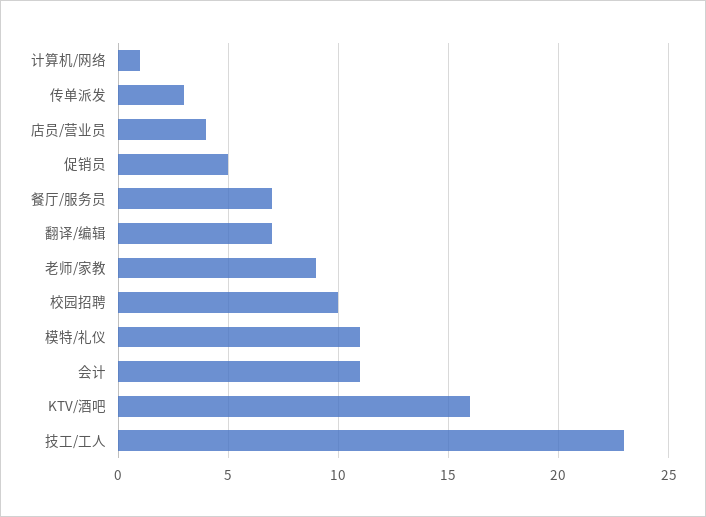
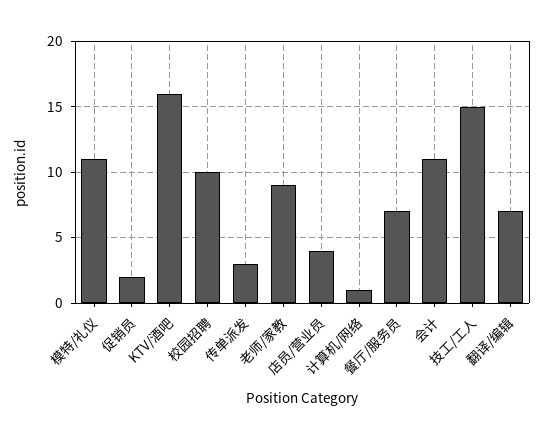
  {
    "计算机/网络": 1,
    "传单派发": 3,
    "店员/营业员": 4,
-   "促销员": 5,
+   "促销员": 2,
    "餐厅/服务员": 7,
    "翻译/编辑": 7,
    "老师/家教": 9,
    "校园招聘": 10,
    "模特/礼仪": 11,
    "会计": 11,
    "KTV/酒吧": 16,
-   "技工/工人": 23
+   "技工/工人": 15
  }

